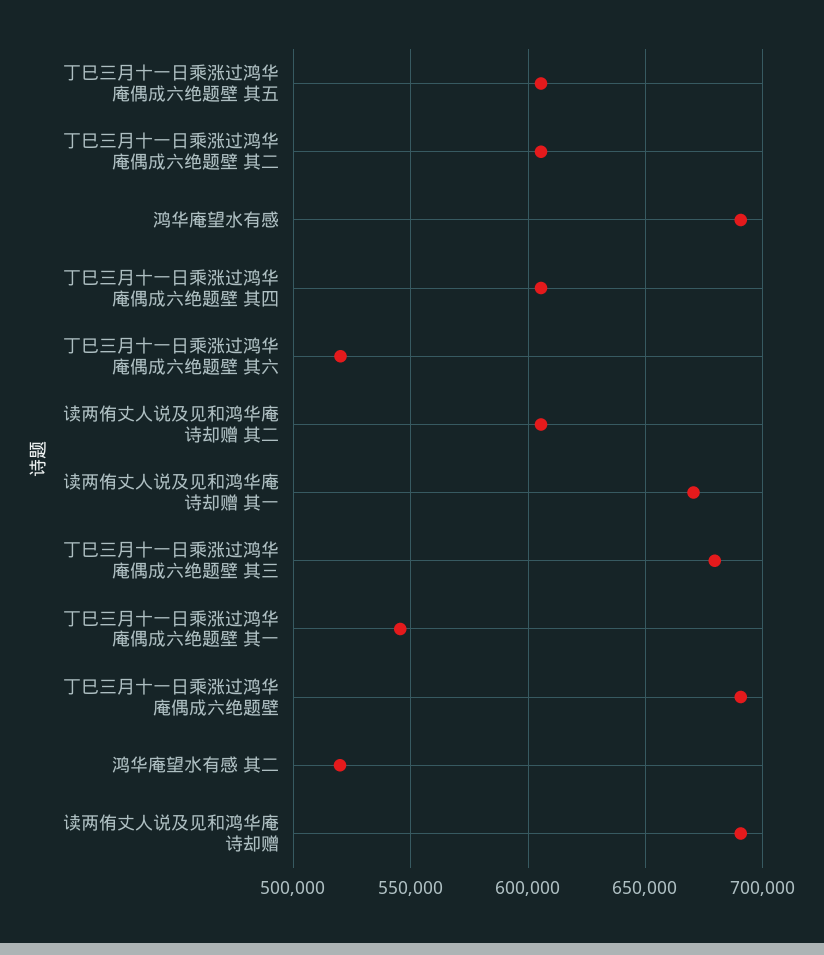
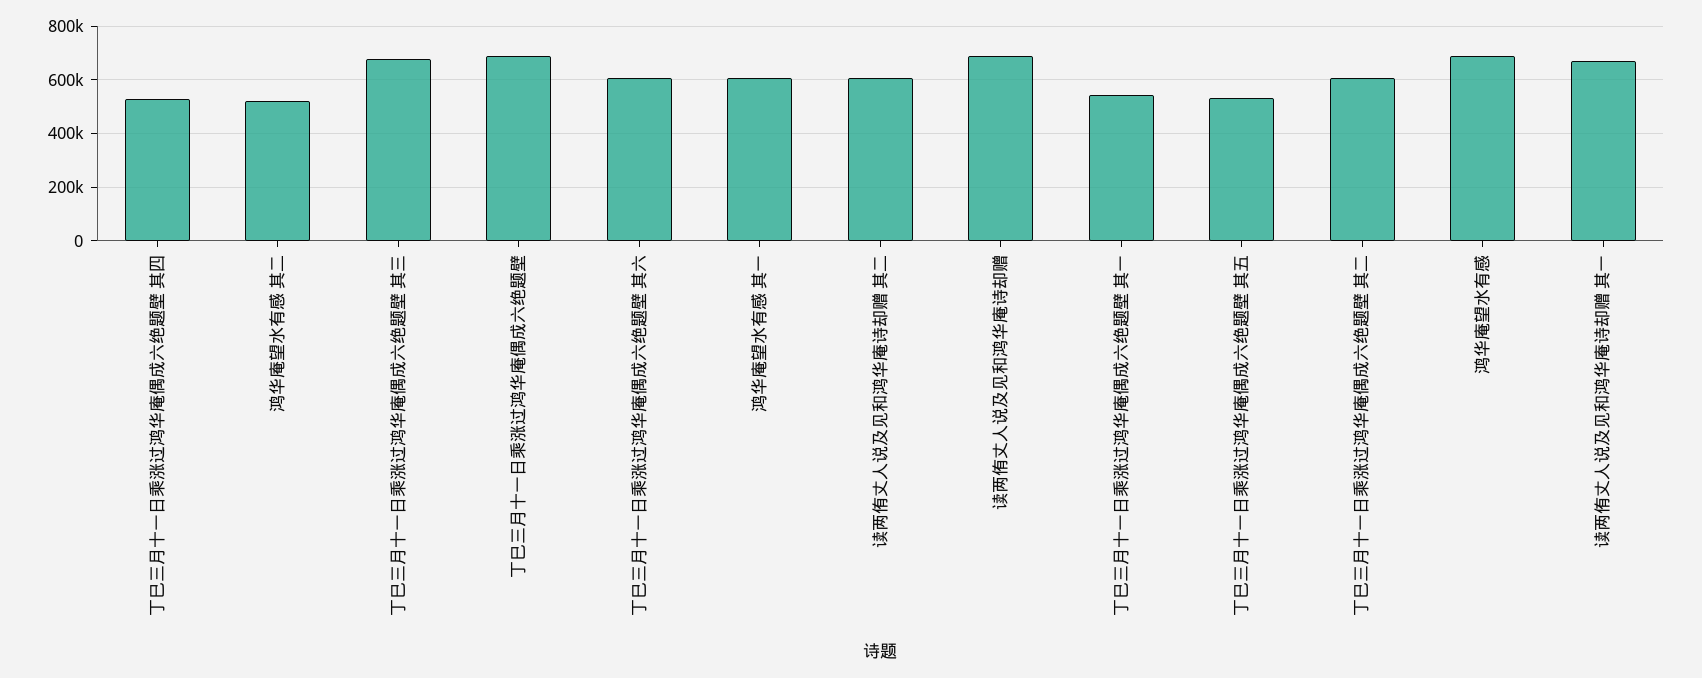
  {
-   "丁巳三月十一日乘涨过鸿华庵偶成六绝题壁 其五": 605000,
+   "丁巳三月十一日乘涨过鸿华庵偶成六绝题壁 其五": 525000,
    "丁巳三月十一日乘涨过鸿华庵偶成六绝题壁 其二": 605000,
    "鸿华庵望水有感": 690000,
-   "丁巳三月十一日乘涨过鸿华庵偶成六绝题壁 其四": 605000,
+   "丁巳三月十一日乘涨过鸿华庵偶成六绝题壁 其四": 525000,
-   "丁巳三月十一日乘涨过鸿华庵偶成六绝题壁 其六": 520000,
+   "丁巳三月十一日乘涨过鸿华庵偶成六绝题壁 其六": 600000,
    "读两侑丈人说及见和鸿华庵诗却赠 其二": 605000,
    "读两侑丈人说及见和鸿华庵诗却赠 其一": 670000,
    "丁巳三月十一日乘涨过鸿华庵偶成六绝题壁 其三": 680000,
    "丁巳三月十一日乘涨过鸿华庵偶成六绝题壁 其一": 545000,
    "丁巳三月十一日乘涨过鸿华庵偶成六绝题壁": 690000,
    "鸿华庵望水有感 其二": 520000,
-   "读两侑丈人说及见和鸿华庵诗却赠": 690000
+   "读两侑丈人说及见和鸿华庵诗却赠": 690000,
+   "鸿华庵望水有感 其一": 600000
  }

